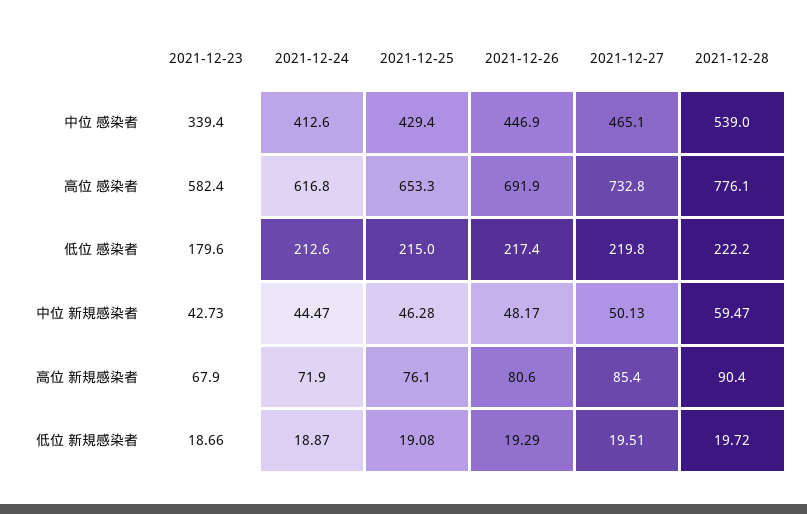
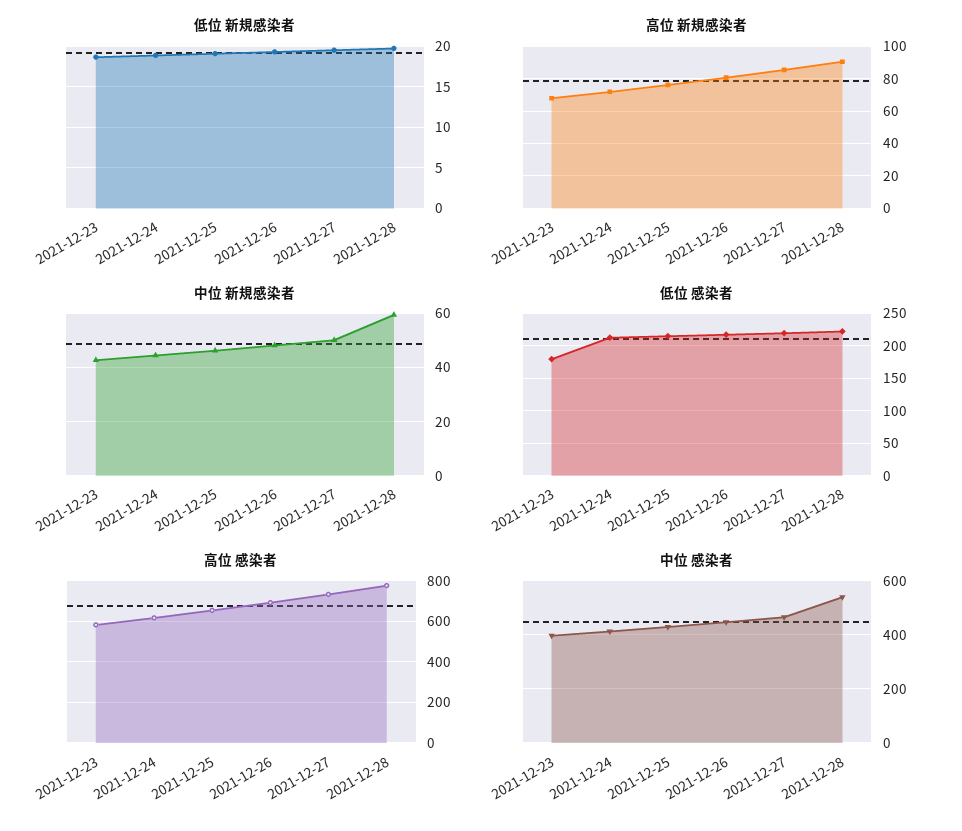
  {
    "中位 感染者": {
-     "2021-12-23": 339.4,
+     "2021-12-23": 400,
      "2021-12-24": 412.6,
      "2021-12-25": 429.4,
      "2021-12-26": 446.9,
      "2021-12-27": 465.1,
      "2021-12-28": 539
    },
    "高位 感染者": {
      "2021-12-23": 582.4,
      "2021-12-24": 616.8,
      "2021-12-25": 653.3,
      "2021-12-26": 691.9,
      "2021-12-27": 732.8,
      "2021-12-28": 776.1
    },
    "低位 感染者": {
      "2021-12-23": 179.6,
      "2021-12-24": 212.6,
      "2021-12-25": 215,
      "2021-12-26": 217.4,
      "2021-12-27": 219.8,
      "2021-12-28": 222.2
    },
    "中位 新規感染者": {
      "2021-12-23": 42.73,
      "2021-12-24": 44.47,
      "2021-12-25": 46.28,
      "2021-12-26": 48.17,
      "2021-12-27": 50.13,
      "2021-12-28": 59.47
    },
    "高位 新規感染者": {
      "2021-12-23": 67.9,
      "2021-12-24": 71.9,
      "2021-12-25": 76.1,
      "2021-12-26": 80.6,
      "2021-12-27": 85.4,
      "2021-12-28": 90.4
    },
    "低位 新規感染者": {
      "2021-12-23": 18.66,
      "2021-12-24": 18.87,
      "2021-12-25": 19.08,
      "2021-12-26": 19.29,
      "2021-12-27": 19.51,
      "2021-12-28": 19.72
    }
  }

